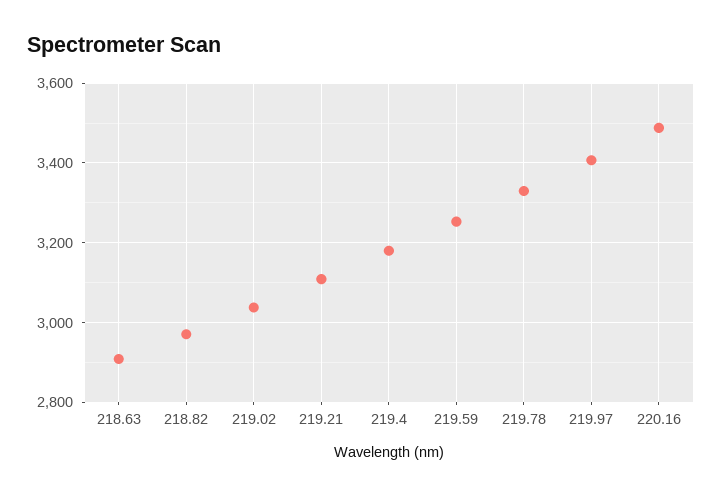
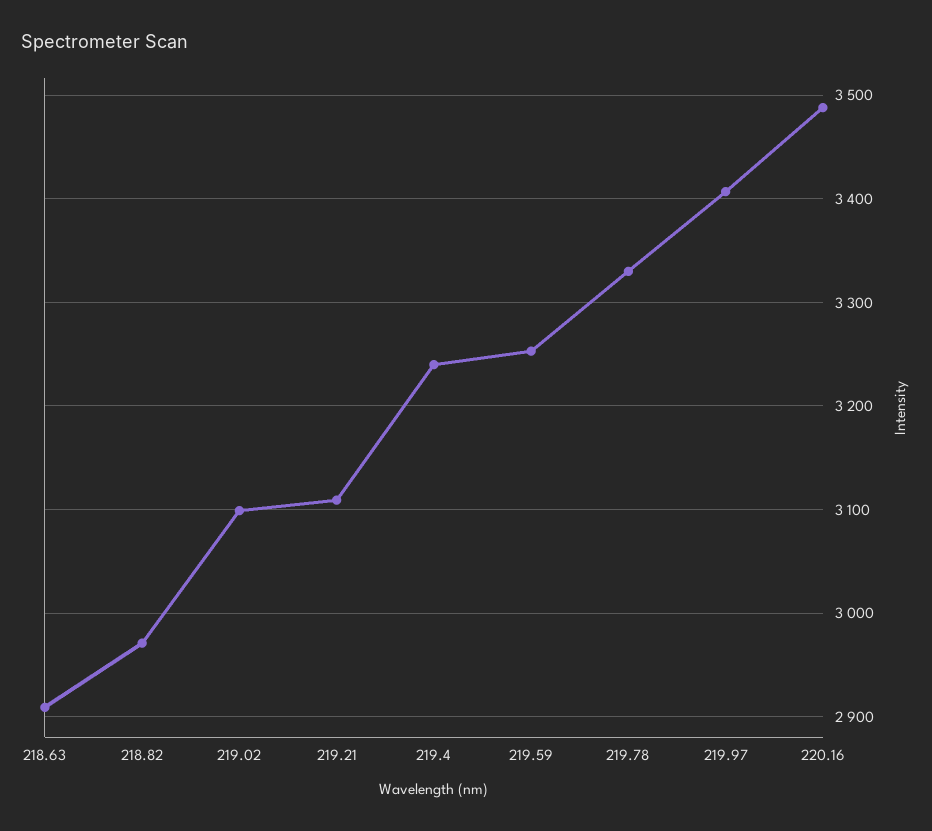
  {
    "218.63": 2910,
    "218.82": 2970,
-   "219.02": 3040,
+   "219.02": 3100,
    "219.21": 3110,
-   "219.4": 3180,
+   "219.4": 3240,
    "219.59": 3250,
    "219.78": 3330,
    "219.97": 3410,
    "220.16": 3490
  }

